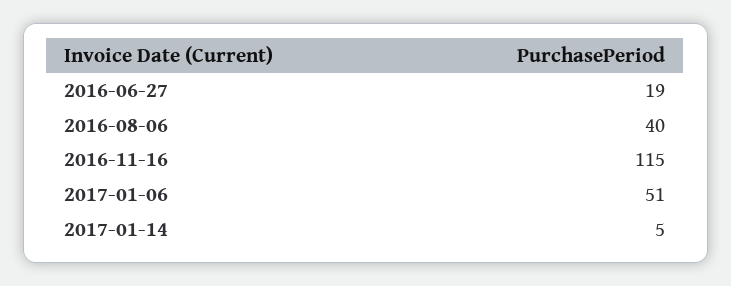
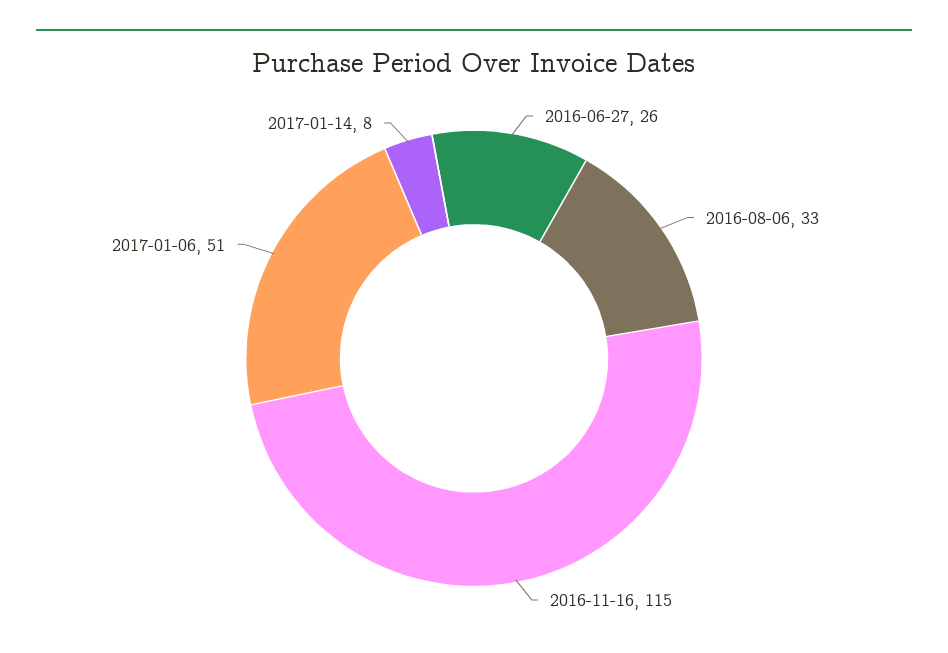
  {
-   "2016-06-27": 19,
+   "2016-06-27": 26,
-   "2016-08-06": 40,
+   "2016-08-06": 33,
    "2016-11-16": 115,
    "2017-01-06": 51,
-   "2017-01-14": 5
+   "2017-01-14": 8
  }

